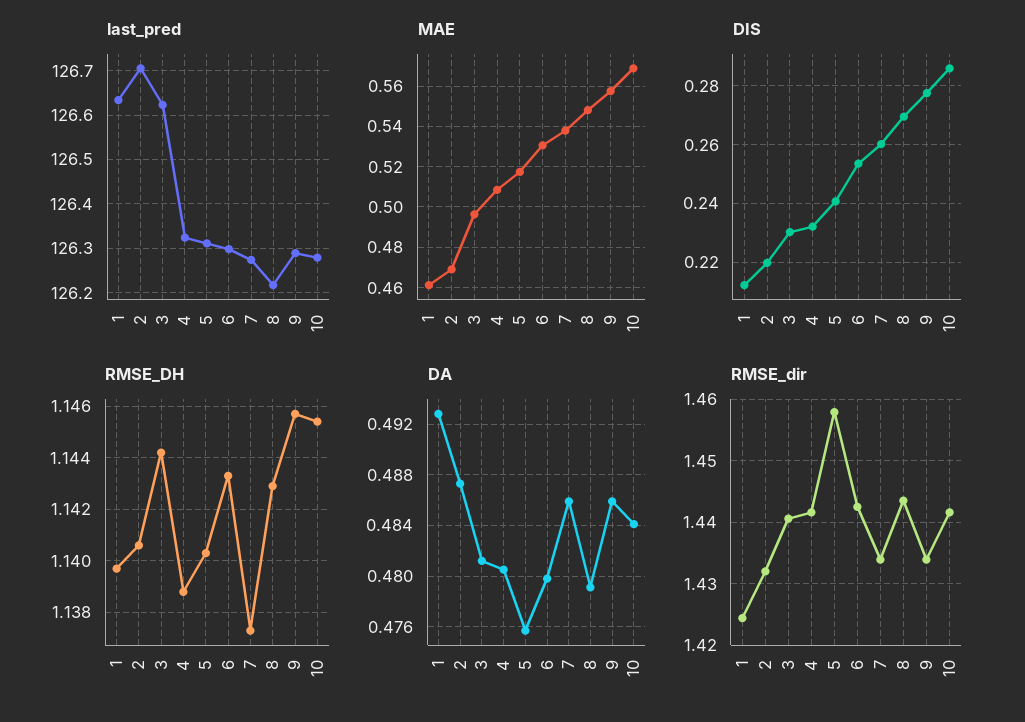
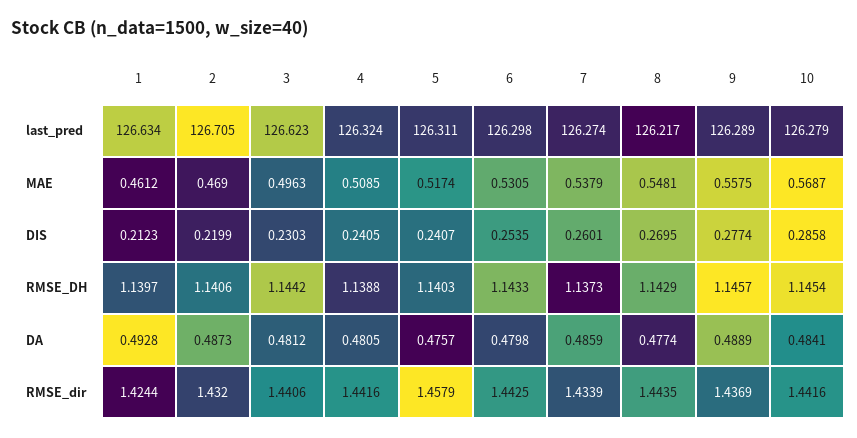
  {
    "last_pred": {
      "1": 126.634,
      "2": 126.705,
      "3": 126.623,
      "4": 126.324,
      "5": 126.311,
      "6": 126.298,
      "7": 126.274,
      "8": 126.217,
      "9": 126.289,
      "10": 126.279
    },
    "MAE": {
      "1": 0.4612,
      "2": 0.469,
      "3": 0.4963,
      "4": 0.5085,
      "5": 0.5174,
      "6": 0.5305,
      "7": 0.5379,
      "8": 0.5481,
      "9": 0.5575,
      "10": 0.5687
    },
    "DIS": {
      "1": 0.2123,
      "2": 0.2199,
      "3": 0.2303,
-     "4": 0.2325,
+     "4": 0.2405,
      "5": 0.2407,
      "6": 0.2535,
      "7": 0.2601,
      "8": 0.2695,
      "9": 0.2774,
      "10": 0.2858
    },
    "RMSE_DH": {
      "1": 1.1397,
      "2": 1.1406,
      "3": 1.1442,
      "4": 1.1388,
      "5": 1.1403,
      "6": 1.1433,
      "7": 1.1373,
      "8": 1.1429,
      "9": 1.1457,
      "10": 1.1454
    },
    "DA": {
      "1": 0.4928,
      "2": 0.4873,
      "3": 0.4812,
      "4": 0.4805,
      "5": 0.4757,
      "6": 0.4798,
      "7": 0.4859,
-     "8": 0.479,
+     "8": 0.4774,
-     "9": 0.486,
+     "9": 0.4889,
      "10": 0.4841
    },
    "RMSE_dir": {
      "1": 1.4244,
      "2": 1.432,
      "3": 1.4406,
      "4": 1.4416,
      "5": 1.4579,
      "6": 1.4425,
      "7": 1.4339,
      "8": 1.4435,
-     "9": 1.434,
+     "9": 1.4369,
      "10": 1.4416
    }
  }

